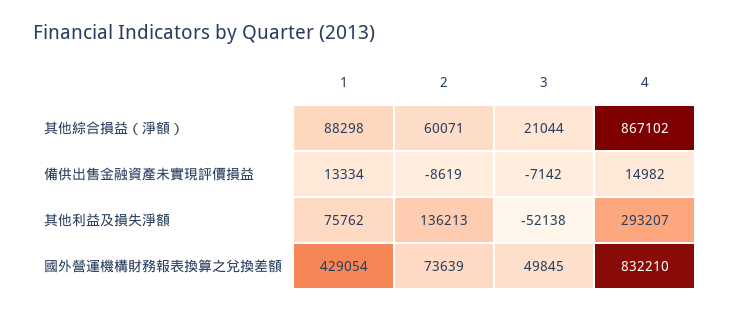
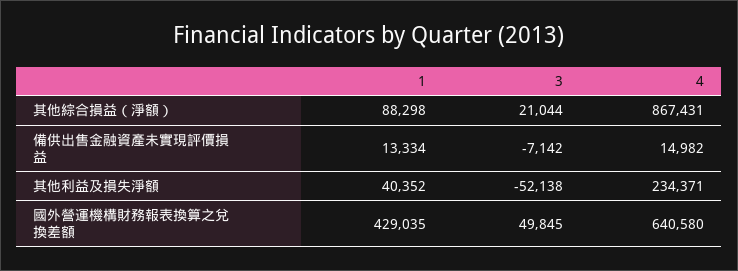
  {
    "1": {
      "其他綜合損益（淨額）": 88298,
      "備供出售金融資產未實現評價損益": 13334,
-     "其他利益及損失淨額": 75762,
+     "其他利益及損失淨額": 40352,
-     "國外營運機構財務報表換算之兌換差額": 429054
+     "國外營運機構財務報表換算之兌換差額": 429035
    },
-   "2": {
-     "其他綜合損益（淨額）": 60071,
-     "備供出售金融資產未實現評價損益": -8619,
-     "其他利益及損失淨額": 136213,
-     "國外營運機構財務報表換算之兌換差額": 73639
-   },
    "3": {
      "其他綜合損益（淨額）": 21044,
      "備供出售金融資產未實現評價損益": -7142,
      "其他利益及損失淨額": -52138,
      "國外營運機構財務報表換算之兌換差額": 49845
    },
    "4": {
-     "其他綜合損益（淨額）": 867102,
+     "其他綜合損益（淨額）": 867431,
      "備供出售金融資產未實現評價損益": 14982,
-     "其他利益及損失淨額": 293207,
+     "其他利益及損失淨額": 234371,
-     "國外營運機構財務報表換算之兌換差額": 832210
+     "國外營運機構財務報表換算之兌換差額": 640580
    }
  }

